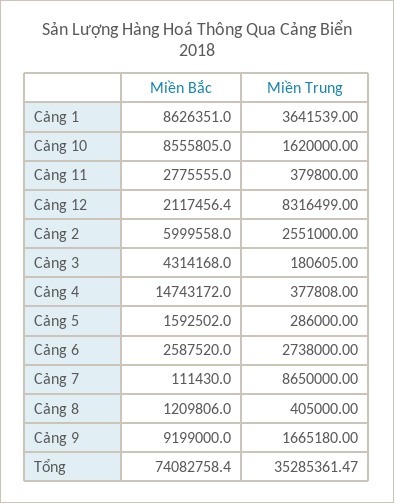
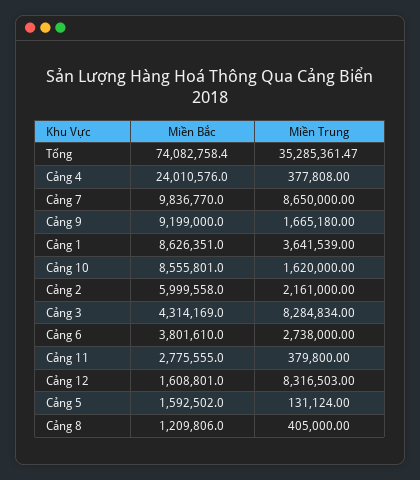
  {
    "Miền Bắc": {
      "Cảng 1": 8626351,
-     "Cảng 10": 8555805,
+     "Cảng 10": 8555801,
      "Cảng 11": 2775555,
-     "Cảng 12": 2117456.4,
+     "Cảng 12": 1608801,
      "Cảng 2": 5999558,
-     "Cảng 3": 4314168,
+     "Cảng 3": 4314169,
-     "Cảng 4": 14743172,
+     "Cảng 4": 24010576,
      "Cảng 5": 1592502,
-     "Cảng 6": 2587520,
+     "Cảng 6": 3801610,
-     "Cảng 7": 111430,
+     "Cảng 7": 9836770,
      "Cảng 8": 1209806,
      "Cảng 9": 9199000,
      "Tổng": 74082758.4
    },
    "Miền Trung": {
      "Cảng 1": 3641539,
      "Cảng 10": 1620000,
      "Cảng 11": 379800,
-     "Cảng 12": 8316499,
+     "Cảng 12": 8316503,
-     "Cảng 2": 2551000,
+     "Cảng 2": 2161000,
-     "Cảng 3": 180605,
+     "Cảng 3": 8284834,
      "Cảng 4": 377808,
-     "Cảng 5": 286000,
+     "Cảng 5": 131124,
      "Cảng 6": 2738000,
      "Cảng 7": 8650000,
      "Cảng 8": 405000,
      "Cảng 9": 1665180,
      "Tổng": 35285361.47
    }
  }

